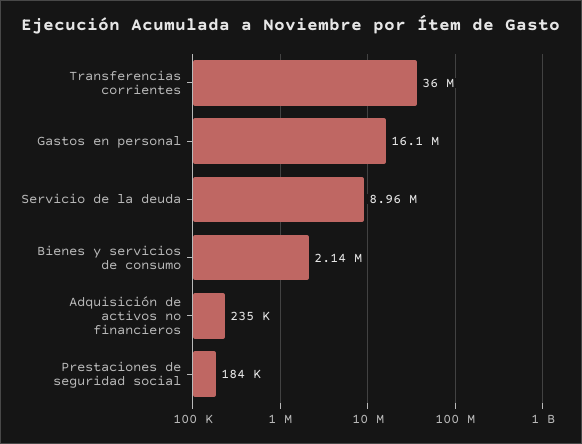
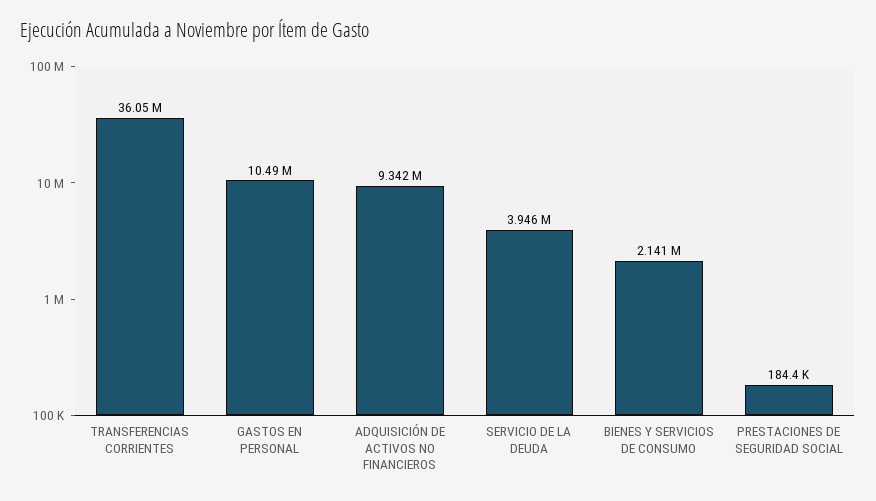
  {
    "Transferencias corrientes": 36050000,
-   "Gastos en personal": 16100000,
+   "Gastos en personal": 10490000,
-   "Servicio de la deuda": 8960000,
+   "Servicio de la deuda": 3946000,
    "Bienes y servicios de consumo": 2141000,
-   "Adquisición de activos no financieros": 235000,
+   "Adquisición de activos no financieros": 9342000,
    "Prestaciones de seguridad social": 184400
  }

